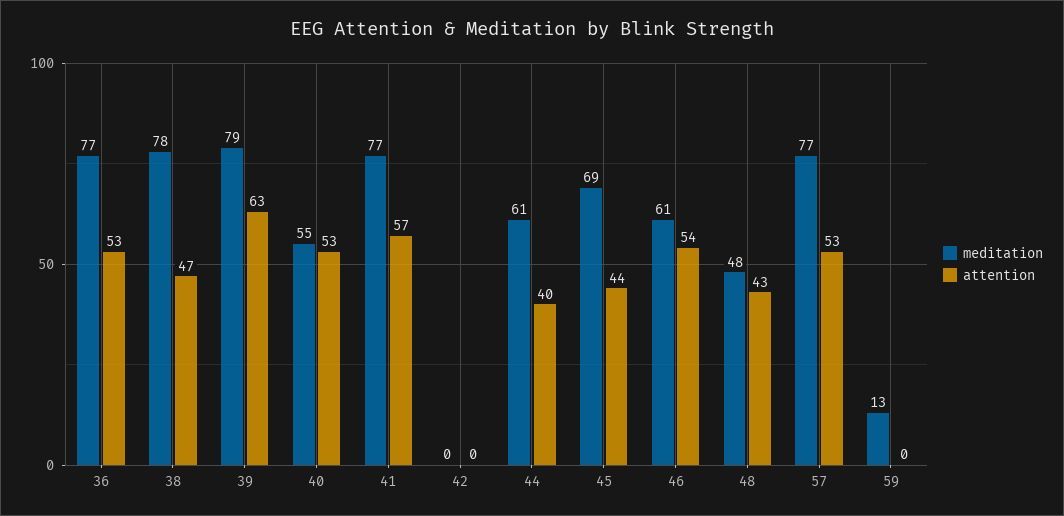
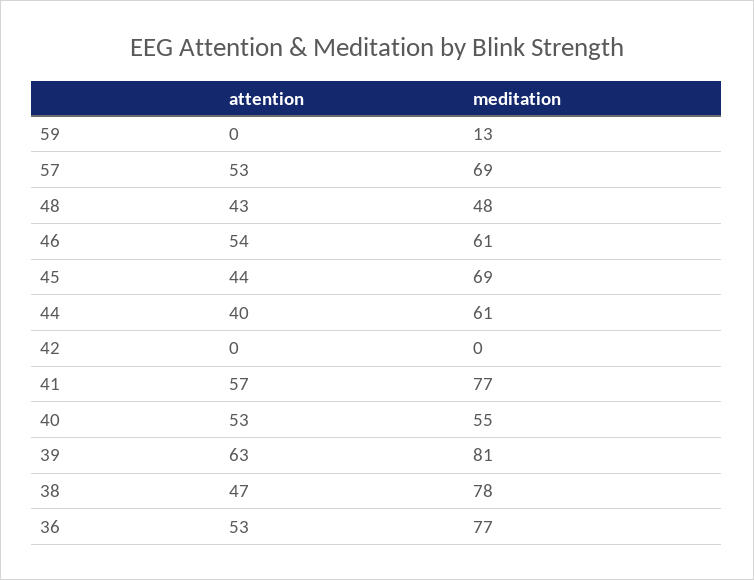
  {
    "meditation": {
      "36": 77,
      "38": 78,
-     "39": 79,
+     "39": 81,
      "40": 55,
      "41": 77,
      "42": 0,
      "44": 61,
      "45": 69,
      "46": 61,
      "48": 48,
-     "57": 77,
+     "57": 69,
      "59": 13
    },
    "attention": {
      "36": 53,
      "38": 47,
      "39": 63,
      "40": 53,
      "41": 57,
      "42": 0,
      "44": 40,
      "45": 44,
      "46": 54,
      "48": 43,
      "57": 53,
      "59": 0
    }
  }

